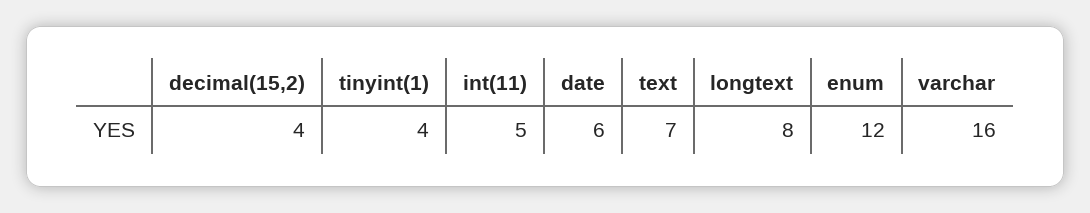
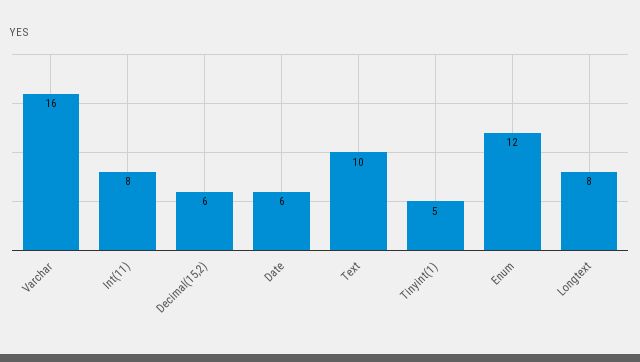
  {
-   "decimal(15,2)": 4,
+   "decimal(15,2)": 6,
-   "tinyint(1)": 4,
+   "tinyint(1)": 5,
-   "int(11)": 5,
+   "int(11)": 8,
    "date": 6,
-   "text": 7,
+   "text": 10,
    "longtext": 8,
    "enum": 12,
    "varchar": 16
  }

